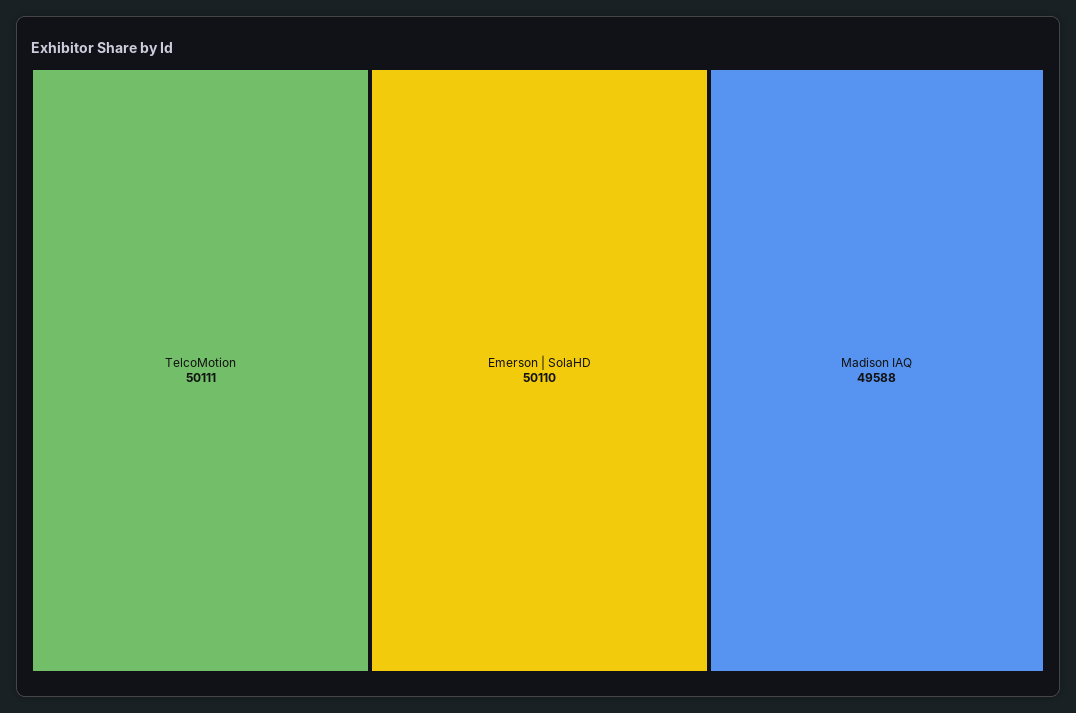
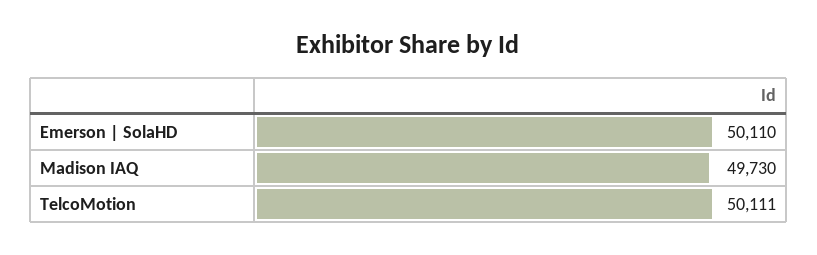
  {
    "TelcoMotion": 50111,
    "Emerson | SolaHD": 50110,
-   "Madison IAQ": 49588
+   "Madison IAQ": 49730
  }

